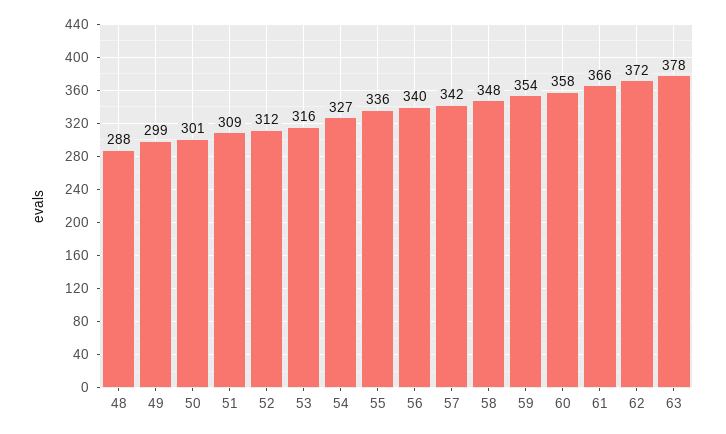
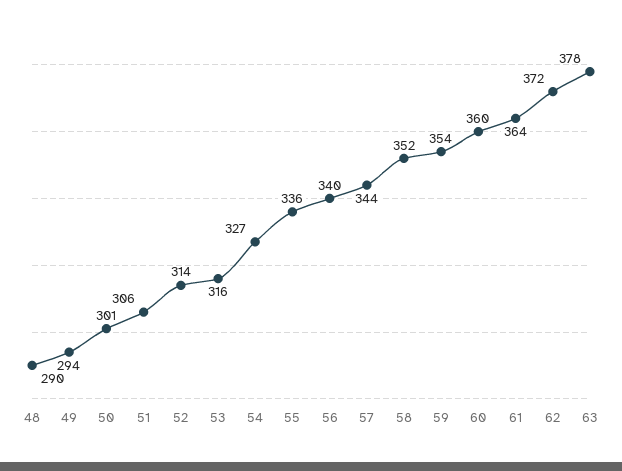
  {
-   "48": 288,
+   "48": 290,
-   "49": 299,
+   "49": 294,
    "50": 301,
-   "51": 309,
+   "51": 306,
-   "52": 312,
+   "52": 314,
    "53": 316,
    "54": 327,
    "55": 336,
    "56": 340,
-   "57": 342,
+   "57": 344,
-   "58": 348,
+   "58": 352,
    "59": 354,
-   "60": 358,
+   "60": 360,
-   "61": 366,
+   "61": 364,
    "62": 372,
    "63": 378
  }

